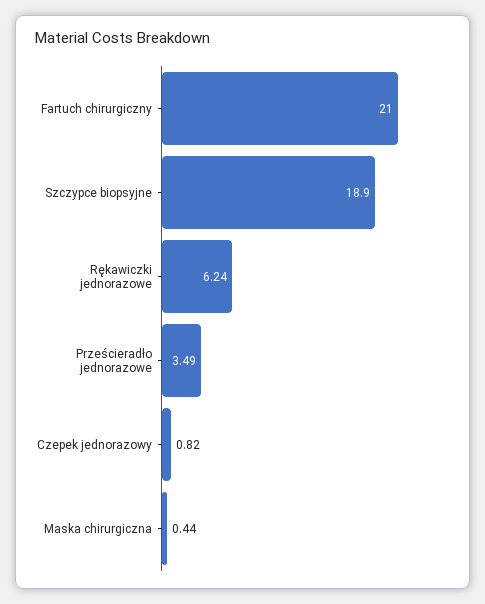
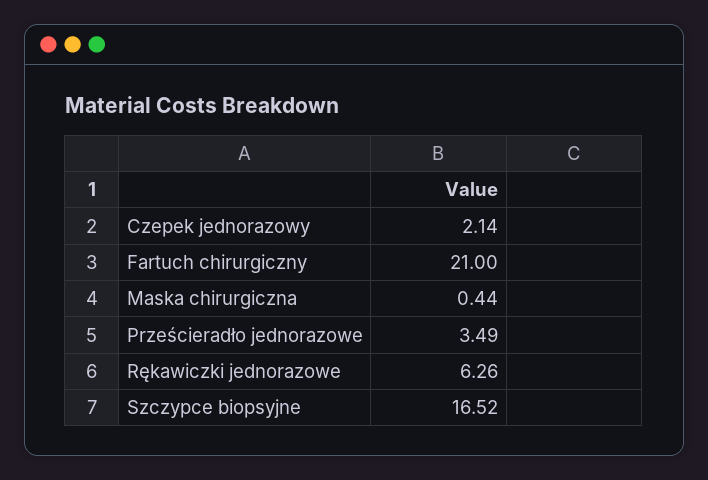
  {
    "Fartuch chirurgiczny": 21,
-   "Szczypce biopsyjne": 18.9,
+   "Szczypce biopsyjne": 16.52,
-   "Rękawiczki jednorazowe": 6.24,
+   "Rękawiczki jednorazowe": 6.26,
    "Prześcieradło jednorazowe": 3.49,
-   "Czepek jednorazowy": 0.82,
+   "Czepek jednorazowy": 2.14,
    "Maska chirurgiczna": 0.44
  }

